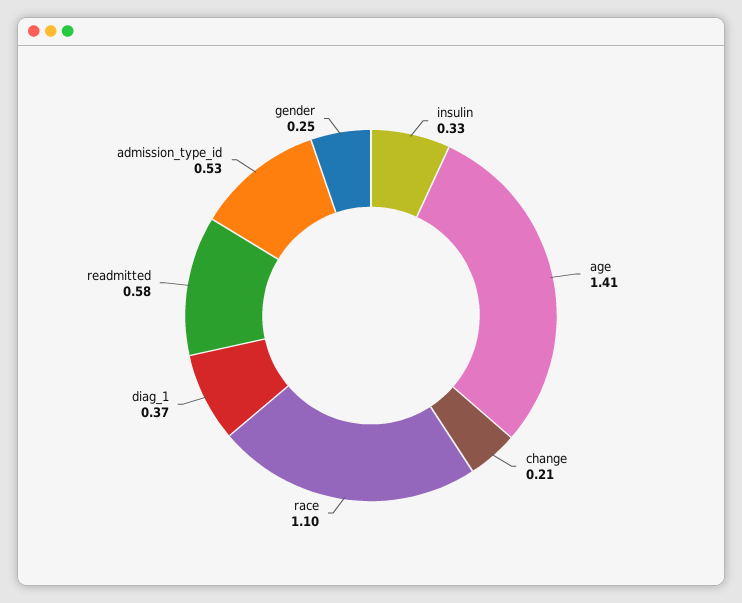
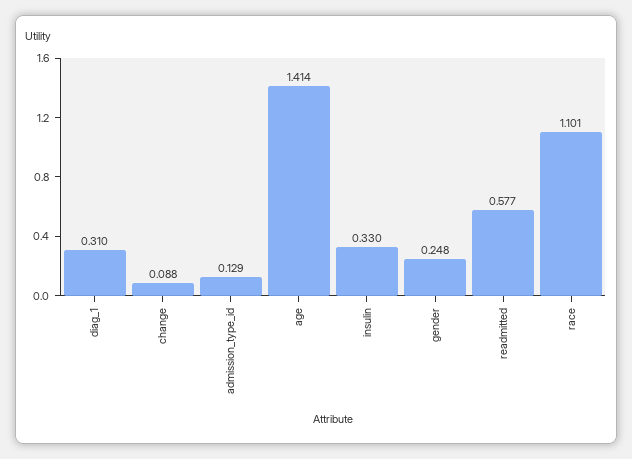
  {
    "insulin": 0.33,
    "age": 1.414,
-   "change": 0.21,
+   "change": 0.088,
    "race": 1.101,
-   "diag_1": 0.37,
+   "diag_1": 0.31,
    "readmitted": 0.577,
-   "admission_type_id": 0.53,
+   "admission_type_id": 0.129,
    "gender": 0.248
  }

